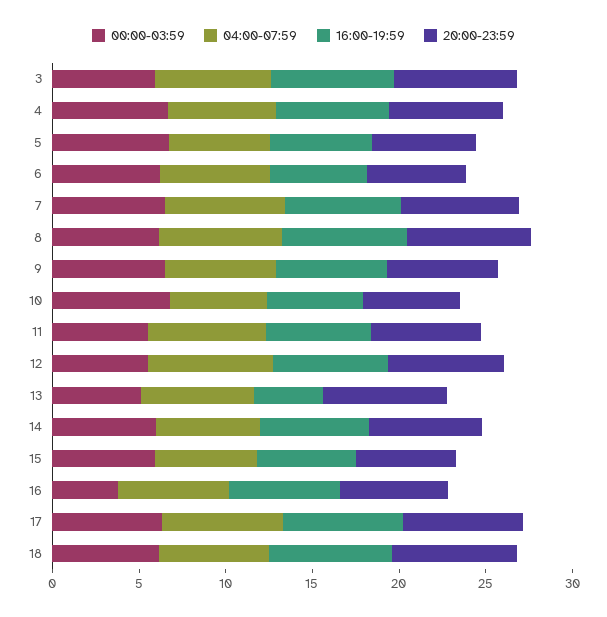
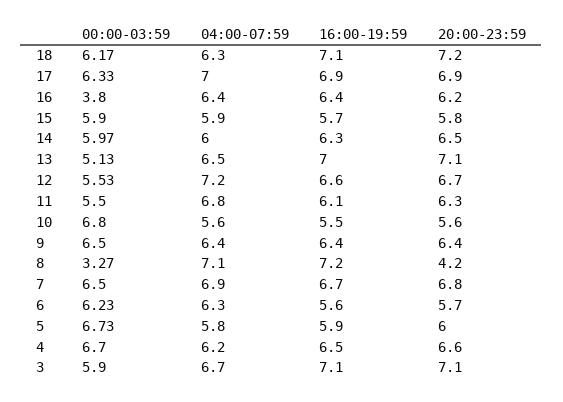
  {
    "00:00-03:59": {
      "3": 5.9,
      "4": 6.7,
      "5": 6.73,
      "6": 6.23,
      "7": 6.5,
-     "8": 6,
+     "8": 3.27,
      "9": 6.5,
      "10": 6.8,
      "11": 5.5,
      "12": 5.53,
      "13": 5.13,
      "14": 5.97,
      "15": 5.9,
      "16": 3.8,
      "17": 6.33,
      "18": 6.17
    },
    "04:00-07:59": {
      "3": 6.7,
      "4": 6.2,
      "5": 5.8,
      "6": 6.3,
      "7": 6.9,
      "8": 7.1,
      "9": 6.4,
      "10": 5.6,
      "11": 6.8,
      "12": 7.2,
      "13": 6.5,
      "14": 6,
      "15": 5.9,
      "16": 6.4,
      "17": 7,
      "18": 6.3
    },
    "16:00-19:59": {
      "3": 7.1,
      "4": 6.5,
      "5": 5.9,
      "6": 5.6,
      "7": 6.7,
      "8": 7.2,
      "9": 6.4,
      "10": 5.5,
      "11": 6.1,
      "12": 6.6,
-     "13": 4,
+     "13": 7,
      "14": 6.3,
      "15": 5.7,
      "16": 6.4,
      "17": 6.9,
      "18": 7.1
    },
    "20:00-23:59": {
      "3": 7.1,
      "4": 6.6,
      "5": 6,
      "6": 5.7,
      "7": 6.8,
-     "8": 7,
+     "8": 4.2,
      "9": 6.4,
      "10": 5.6,
      "11": 6.3,
      "12": 6.7,
      "13": 7.1,
      "14": 6.5,
      "15": 5.8,
      "16": 6.2,
      "17": 6.9,
      "18": 7.2
    }
  }

